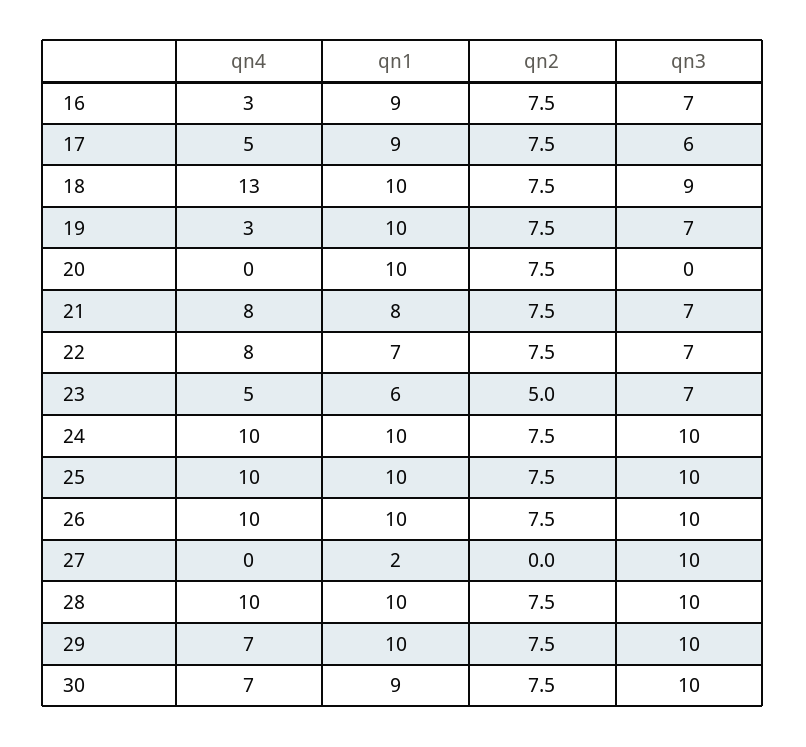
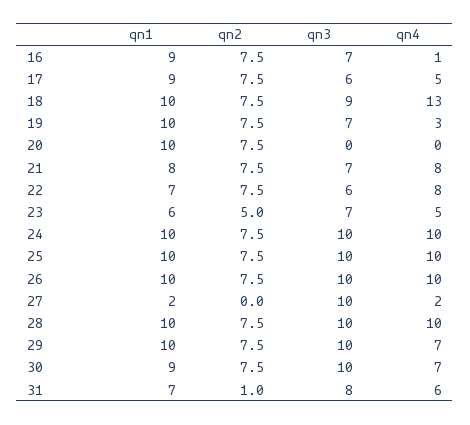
  {
    "qn4": {
-     "16": 3,
+     "16": 1,
      "17": 5,
      "18": 13,
      "19": 3,
      "20": 0,
      "21": 8,
      "22": 8,
      "23": 5,
      "24": 10,
      "25": 10,
      "26": 10,
-     "27": 0,
+     "27": 2,
      "28": 10,
      "29": 7,
-     "30": 7
+     "30": 7,
+     "31": 6
    },
    "qn1": {
      "16": 9,
      "17": 9,
      "18": 10,
      "19": 10,
      "20": 10,
      "21": 8,
      "22": 7,
      "23": 6,
      "24": 10,
      "25": 10,
      "26": 10,
      "27": 2,
      "28": 10,
      "29": 10,
-     "30": 9
+     "30": 9,
+     "31": 7
    },
    "qn2": {
      "16": 7.5,
      "17": 7.5,
      "18": 7.5,
      "19": 7.5,
      "20": 7.5,
      "21": 7.5,
      "22": 7.5,
      "23": 5,
      "24": 7.5,
      "25": 7.5,
      "26": 7.5,
      "27": 0,
      "28": 7.5,
      "29": 7.5,
-     "30": 7.5
+     "30": 7.5,
+     "31": 1
    },
    "qn3": {
      "16": 7,
      "17": 6,
      "18": 9,
      "19": 7,
      "20": 0,
      "21": 7,
-     "22": 7,
+     "22": 6,
      "23": 7,
      "24": 10,
      "25": 10,
      "26": 10,
      "27": 10,
      "28": 10,
      "29": 10,
-     "30": 10
+     "30": 10,
+     "31": 8
    }
  }

